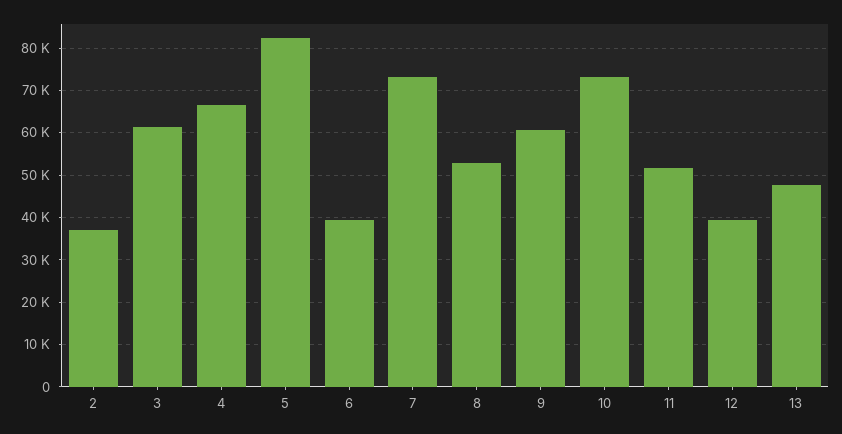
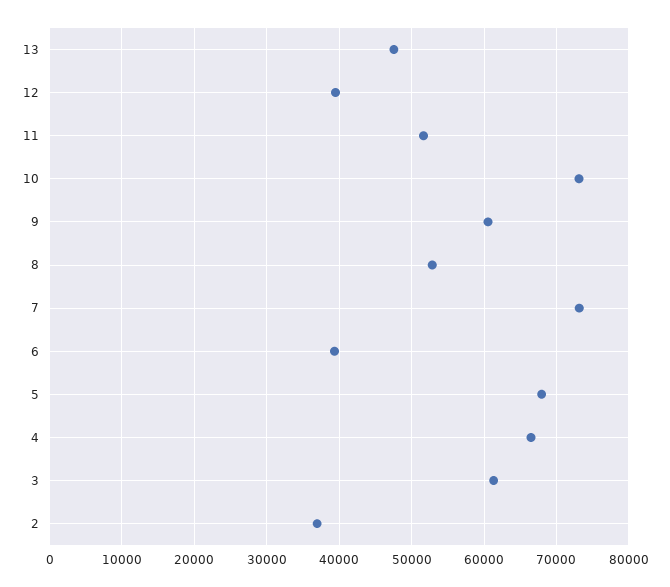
  {
    "2": 37000,
    "3": 61000,
    "4": 66000,
-   "5": 82000,
+   "5": 68000,
    "6": 39000,
    "7": 73000,
    "8": 53000,
    "9": 61000,
    "10": 73000,
    "11": 52000,
    "12": 39000,
    "13": 48000
  }

